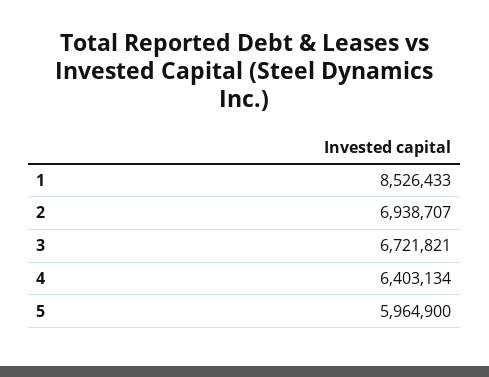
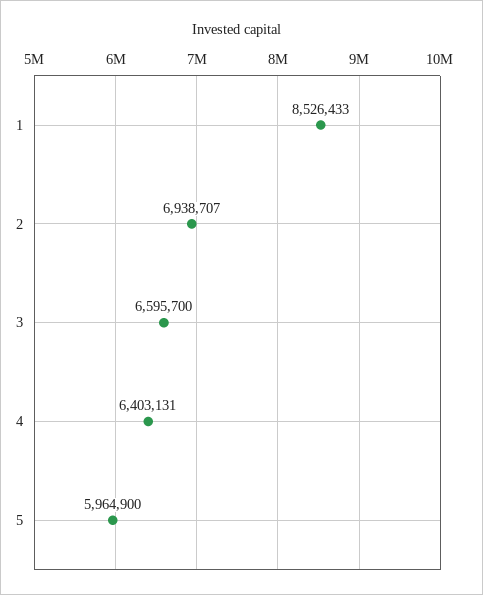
  {
    "1": 8526433,
    "2": 6938707,
-   "3": 6721821,
+   "3": 6595700,
-   "4": 6403134,
+   "4": 6403131,
    "5": 5964900
  }

